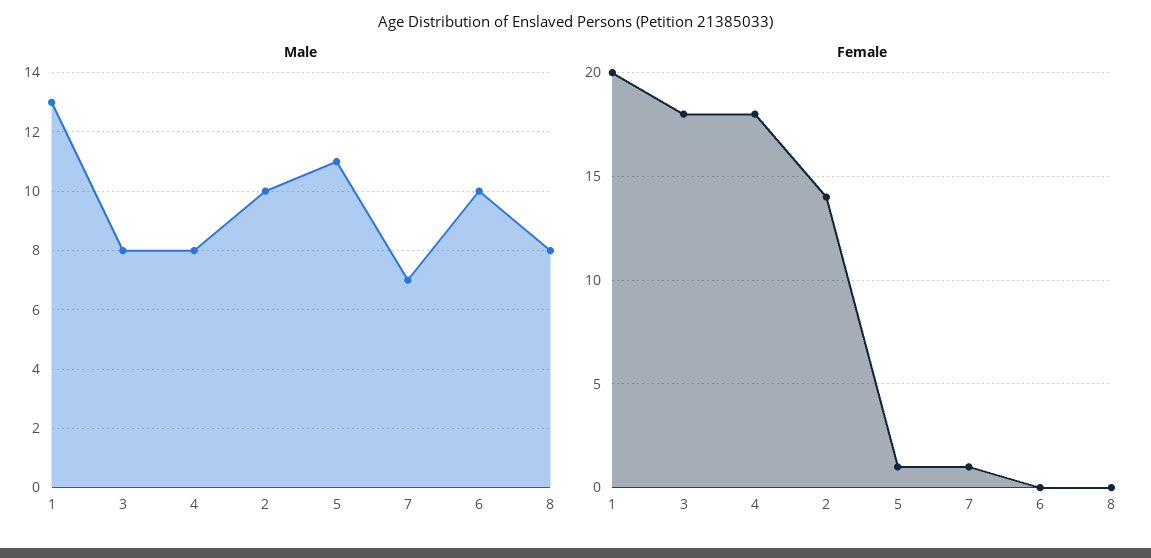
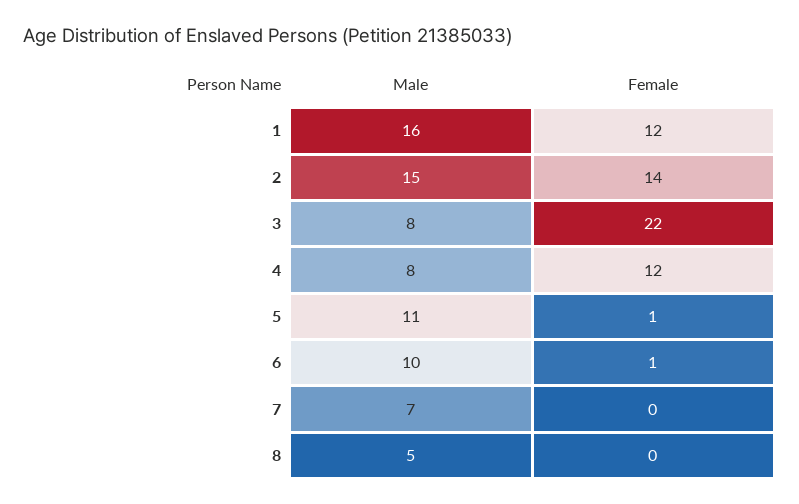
  {
    "Male": {
-     "1": 13,
+     "1": 16,
      "3": 8,
      "4": 8,
-     "2": 10,
+     "2": 15,
      "5": 11,
      "7": 7,
      "6": 10,
-     "8": 8
+     "8": 5
    },
    "Female": {
-     "1": 20,
+     "1": 12,
-     "3": 18,
+     "3": 22,
-     "4": 18,
+     "4": 12,
      "2": 14,
      "5": 1,
-     "7": 1,
+     "7": 0,
-     "6": 0,
+     "6": 1,
      "8": 0
    }
  }

